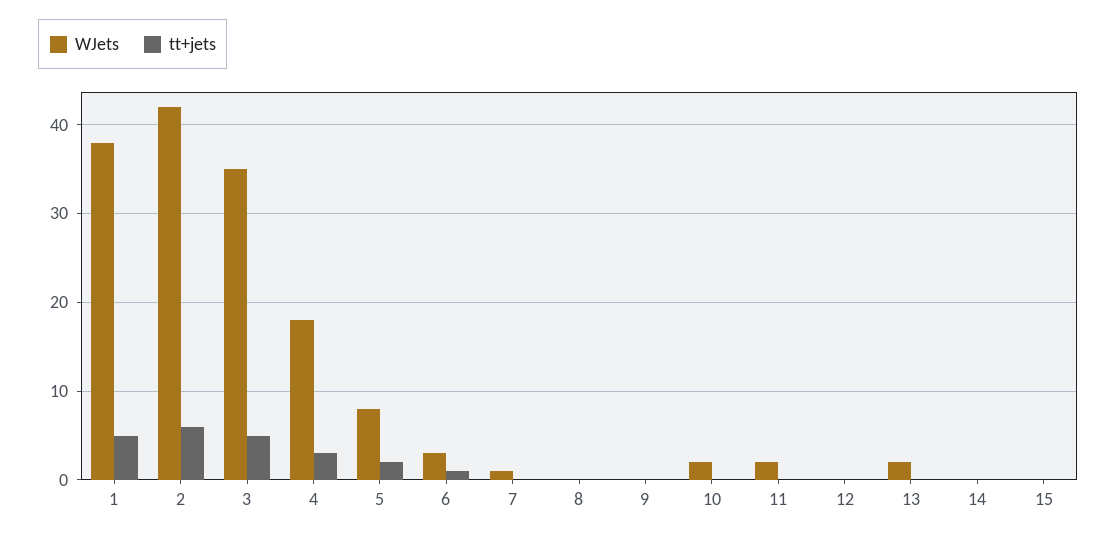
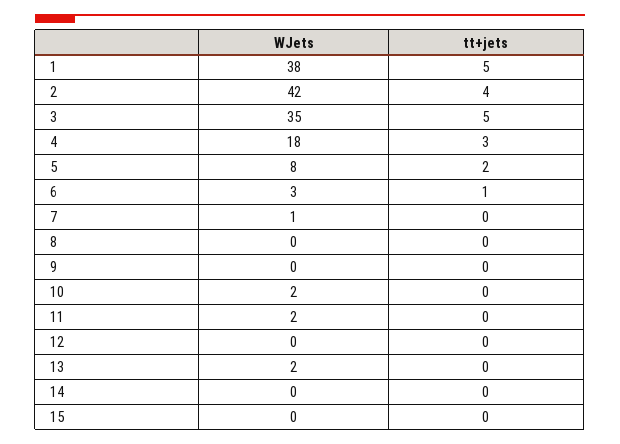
  {
    "WJets": {
      "1": 38,
      "2": 42,
      "3": 35,
      "4": 18,
      "5": 8,
      "6": 3,
      "7": 1,
      "8": 0,
      "9": 0,
      "10": 2,
      "11": 2,
      "12": 0,
      "13": 2,
      "14": 0,
      "15": 0
    },
    "tt+jets": {
      "1": 5,
-     "2": 6,
+     "2": 4,
      "3": 5,
      "4": 3,
      "5": 2,
      "6": 1,
      "7": 0,
      "8": 0,
      "9": 0,
      "10": 0,
      "11": 0,
      "12": 0,
      "13": 0,
      "14": 0,
      "15": 0
    }
  }

